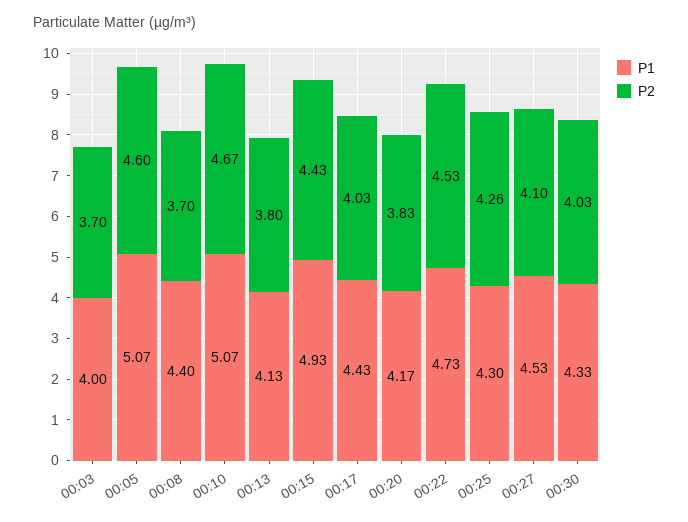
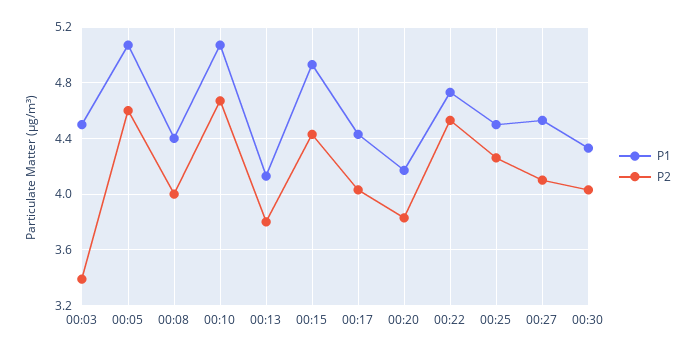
  {
    "P1": {
-     "00:03": 4,
+     "00:03": 4.5,
      "00:05": 5.07,
      "00:08": 4.4,
      "00:10": 5.07,
      "00:13": 4.13,
      "00:15": 4.93,
      "00:17": 4.43,
      "00:20": 4.17,
      "00:22": 4.73,
-     "00:25": 4.3,
+     "00:25": 4.5,
      "00:27": 4.53,
      "00:30": 4.33
    },
    "P2": {
-     "00:03": 3.7,
+     "00:03": 3.4,
      "00:05": 4.6,
-     "00:08": 3.7,
+     "00:08": 4,
      "00:10": 4.67,
      "00:13": 3.8,
      "00:15": 4.43,
      "00:17": 4.03,
      "00:20": 3.83,
      "00:22": 4.53,
      "00:25": 4.26,
      "00:27": 4.1,
      "00:30": 4.03
    }
  }

